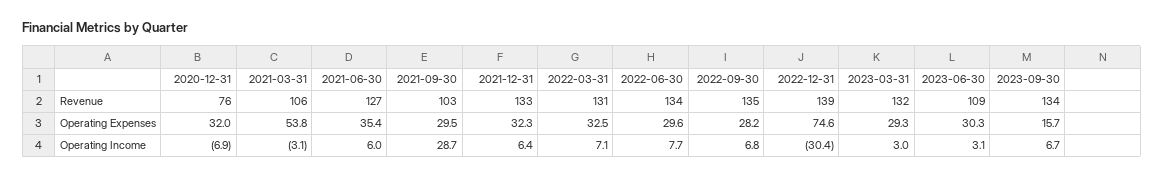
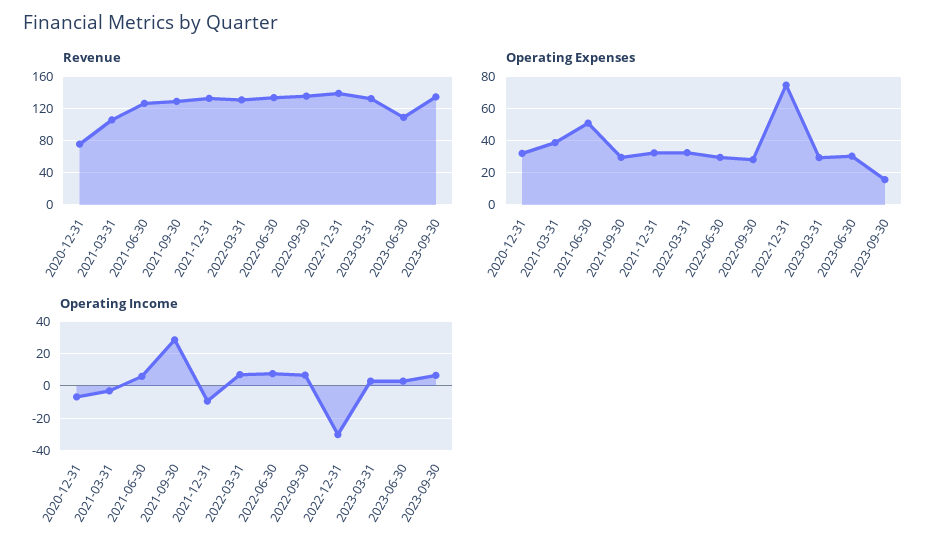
  {
    "Revenue": {
      "2020-12-31": 76,
      "2021-03-31": 106,
      "2021-06-30": 127,
-     "2021-09-30": 103,
+     "2021-09-30": 130,
      "2021-12-31": 133,
      "2022-03-31": 131,
      "2022-06-30": 134,
      "2022-09-30": 135,
      "2022-12-31": 139,
      "2023-03-31": 132,
      "2023-06-30": 109,
      "2023-09-30": 134
    },
    "Operating Expenses": {
      "2020-12-31": 32,
-     "2021-03-31": 53.8,
+     "2021-03-31": 40,
-     "2021-06-30": 35.4,
+     "2021-06-30": 50,
      "2021-09-30": 29.5,
      "2021-12-31": 32.3,
      "2022-03-31": 32.5,
      "2022-06-30": 29.6,
      "2022-09-30": 28.2,
      "2022-12-31": 74.6,
      "2023-03-31": 29.3,
      "2023-06-30": 30.3,
      "2023-09-30": 15.7
    },
    "Operating Income": {
      "2020-12-31": -6.9,
      "2021-03-31": -3.1,
      "2021-06-30": 6,
      "2021-09-30": 28.7,
-     "2021-12-31": 6.4,
+     "2021-12-31": -10,
      "2022-03-31": 7.1,
      "2022-06-30": 7.7,
      "2022-09-30": 6.8,
      "2022-12-31": -30.4,
      "2023-03-31": 3,
      "2023-06-30": 3.1,
      "2023-09-30": 6.7
    }
  }

